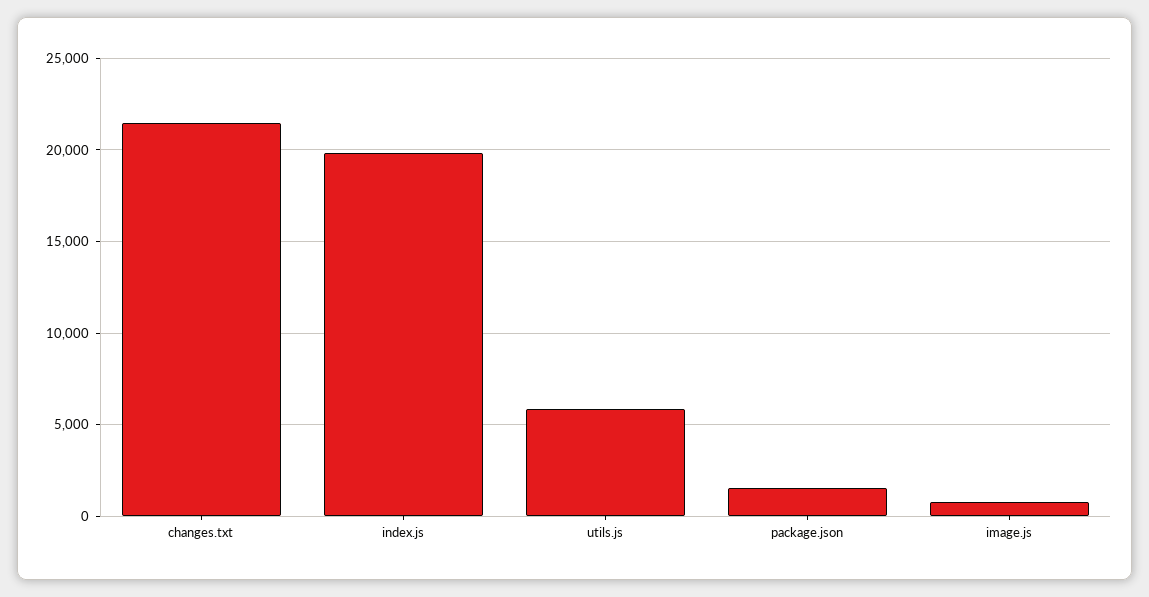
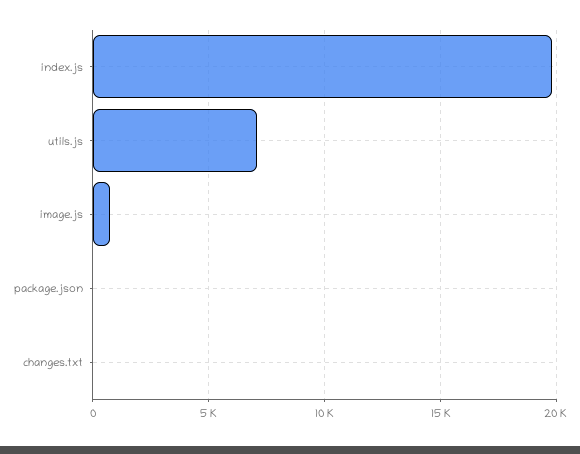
  {
-   "changes.txt": 21500,
+   "changes.txt": 0,
    "index.js": 20000,
-   "utils.js": 6000,
+   "utils.js": 7000,
-   "package.json": 1500,
+   "package.json": 0,
    "image.js": 1000
  }

